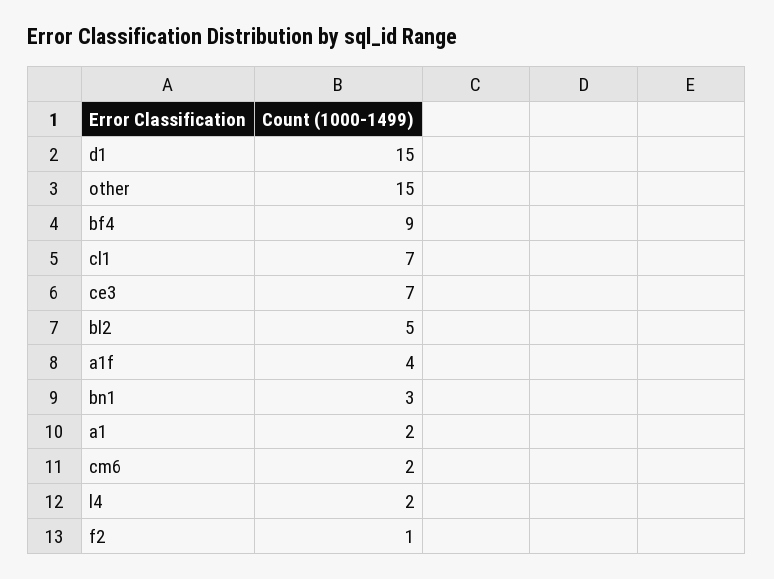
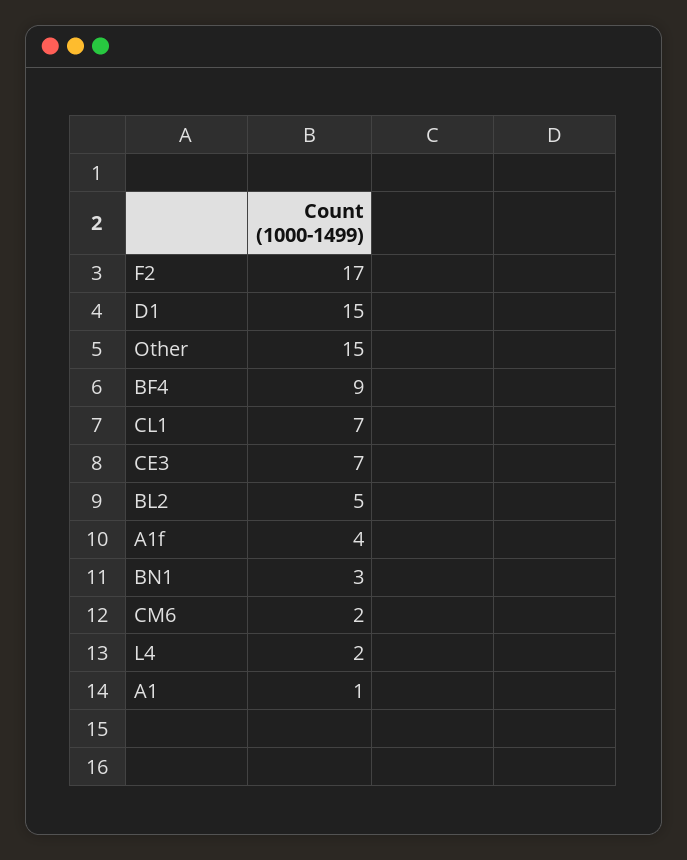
  {
    "d1": 15,
    "other": 15,
    "bf4": 9,
    "cl1": 7,
    "ce3": 7,
    "bl2": 5,
    "a1f": 4,
    "bn1": 3,
-   "a1": 2,
+   "a1": 1,
    "cm6": 2,
    "l4": 2,
-   "f2": 1
+   "f2": 17
  }

